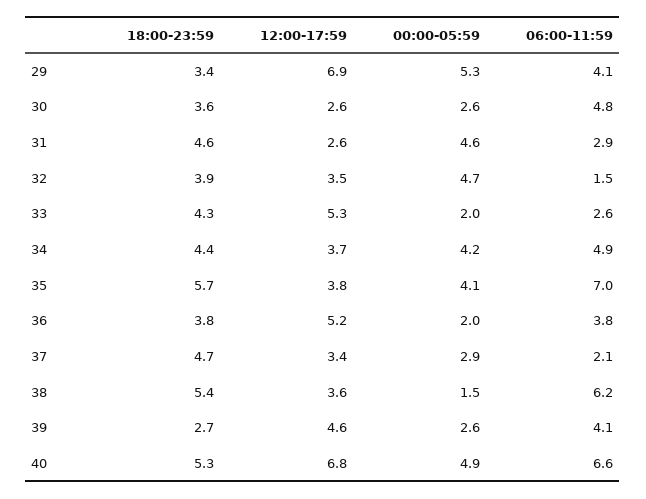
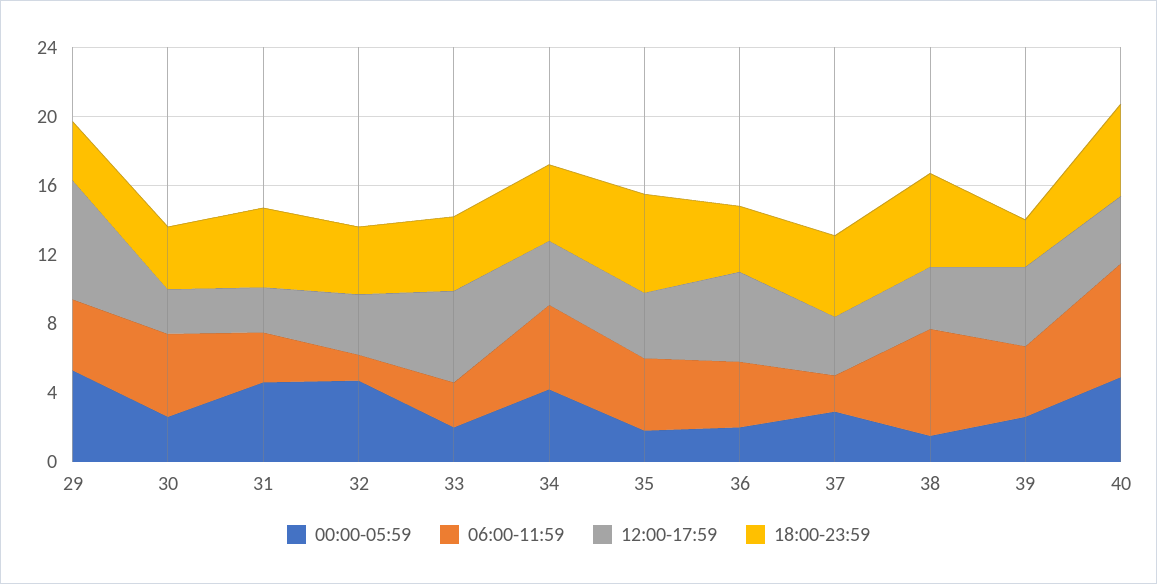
  {
    "18:00-23:59": {
      "29": 3.4,
      "30": 3.6,
      "31": 4.6,
      "32": 3.9,
      "33": 4.3,
      "34": 4.4,
      "35": 5.7,
      "36": 3.8,
      "37": 4.7,
      "38": 5.4,
      "39": 2.7,
      "40": 5.3
    },
    "12:00-17:59": {
      "29": 6.9,
      "30": 2.6,
      "31": 2.6,
      "32": 3.5,
      "33": 5.3,
      "34": 3.7,
      "35": 3.8,
      "36": 5.2,
      "37": 3.4,
      "38": 3.6,
      "39": 4.6,
-     "40": 6.8
+     "40": 4
    },
    "00:00-05:59": {
      "29": 5.3,
      "30": 2.6,
      "31": 4.6,
      "32": 4.7,
      "33": 2,
      "34": 4.2,
-     "35": 4.1,
+     "35": 2,
      "36": 2,
      "37": 2.9,
      "38": 1.5,
      "39": 2.6,
      "40": 4.9
    },
    "06:00-11:59": {
      "29": 4.1,
      "30": 4.8,
      "31": 2.9,
      "32": 1.5,
      "33": 2.6,
      "34": 4.9,
-     "35": 7,
+     "35": 4,
      "36": 3.8,
      "37": 2.1,
      "38": 6.2,
      "39": 4.1,
      "40": 6.6
    }
  }

